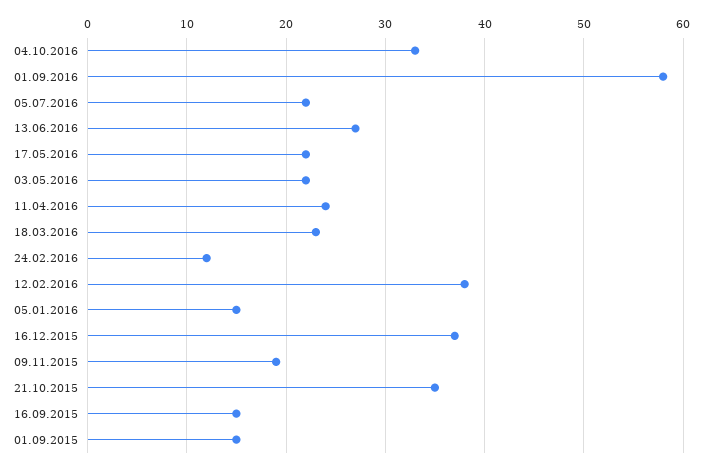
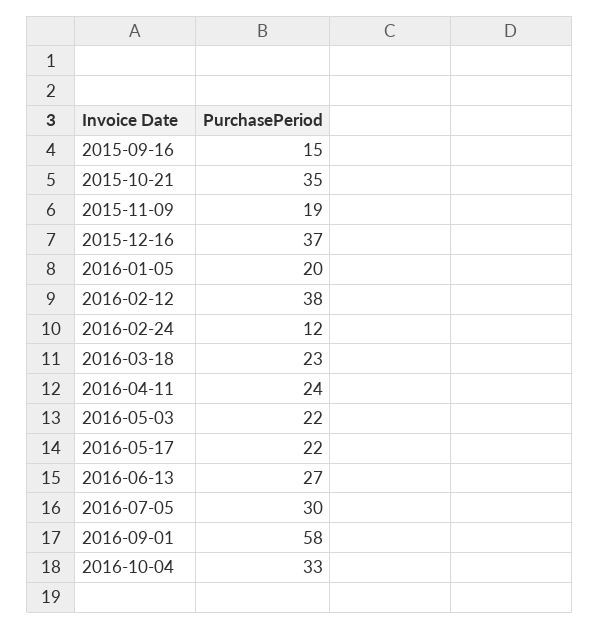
  {
    "04.10.2016": 33,
    "01.09.2016": 58,
-   "05.07.2016": 22,
+   "05.07.2016": 30,
    "13.06.2016": 27,
    "17.05.2016": 22,
    "03.05.2016": 22,
    "11.04.2016": 24,
    "18.03.2016": 23,
    "24.02.2016": 12,
    "12.02.2016": 38,
-   "05.01.2016": 15,
+   "05.01.2016": 20,
    "16.12.2015": 37,
    "09.11.2015": 19,
    "21.10.2015": 35,
-   "16.09.2015": 15,
+   "16.09.2015": 15
-   "01.09.2015": 15
  }

